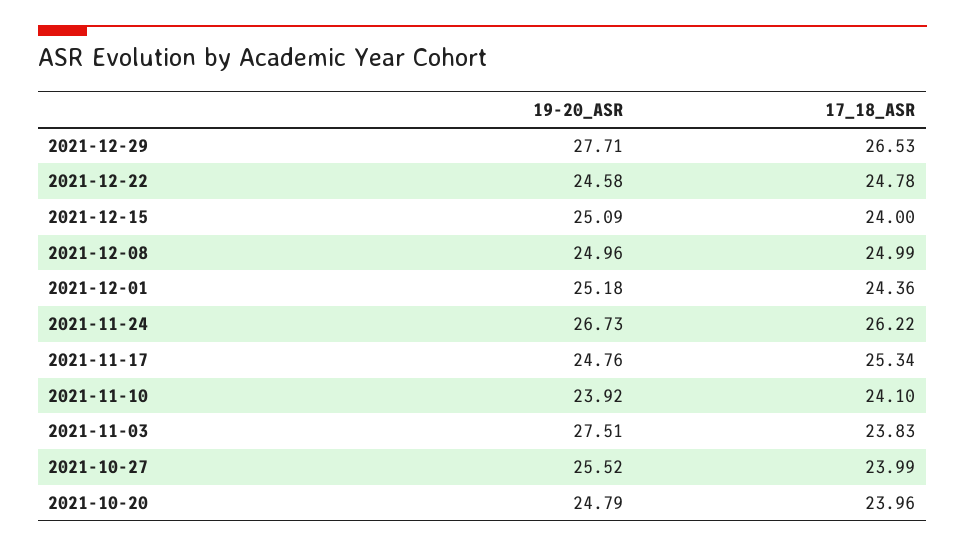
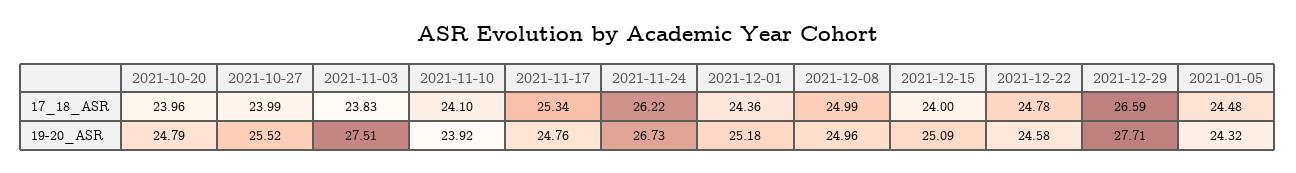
  {
    "19-20_ASR": {
      "2021-12-29": 27.71,
      "2021-12-22": 24.58,
      "2021-12-15": 25.09,
      "2021-12-08": 24.96,
      "2021-12-01": 25.18,
      "2021-11-24": 26.73,
      "2021-11-17": 24.76,
      "2021-11-10": 23.92,
      "2021-11-03": 27.51,
      "2021-10-27": 25.52,
-     "2021-10-20": 24.79
+     "2021-10-20": 24.79,
+     "2021-01-05": 24.32
    },
    "17_18_ASR": {
-     "2021-12-29": 26.53,
+     "2021-12-29": 26.59,
      "2021-12-22": 24.78,
      "2021-12-15": 24,
      "2021-12-08": 24.99,
      "2021-12-01": 24.36,
      "2021-11-24": 26.22,
      "2021-11-17": 25.34,
      "2021-11-10": 24.1,
      "2021-11-03": 23.83,
      "2021-10-27": 23.99,
-     "2021-10-20": 23.96
+     "2021-10-20": 23.96,
+     "2021-01-05": 24.48
    }
  }

